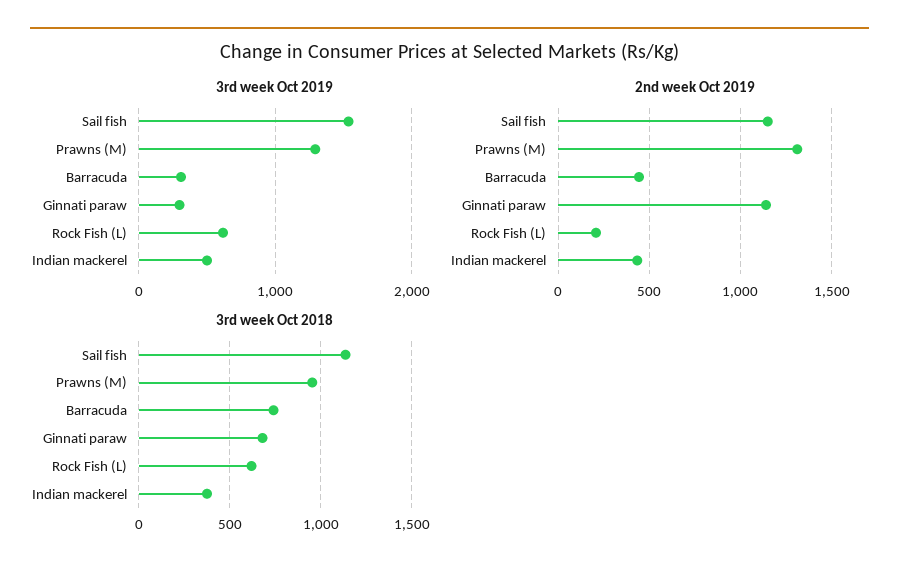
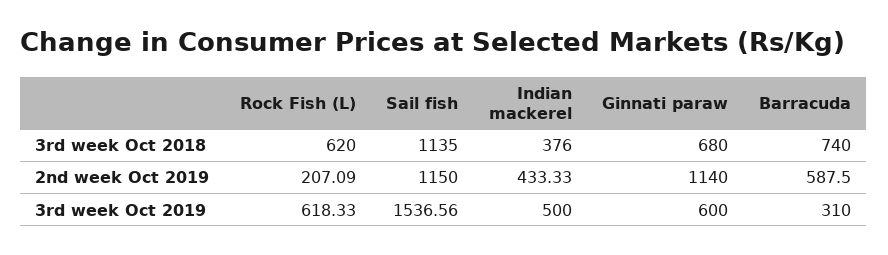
  {
    "3rd week Oct 2019": {
      "Sail fish": 1536.56,
-     "Prawns (M)": 1300,
      "Barracuda": 310,
-     "Ginnati paraw": 300,
+     "Ginnati paraw": 600,
      "Rock Fish (L)": 618.33,
      "Indian mackerel": 500
    },
    "2nd week Oct 2019": {
      "Sail fish": 1150,
-     "Prawns (M)": 1300,
-     "Barracuda": 450,
+     "Barracuda": 587.5,
      "Ginnati paraw": 1140,
      "Rock Fish (L)": 207.09,
      "Indian mackerel": 433.33
    },
    "3rd week Oct 2018": {
      "Sail fish": 1135,
-     "Prawns (M)": 950,
      "Barracuda": 740,
      "Ginnati paraw": 680,
      "Rock Fish (L)": 620,
      "Indian mackerel": 376
    }
  }

